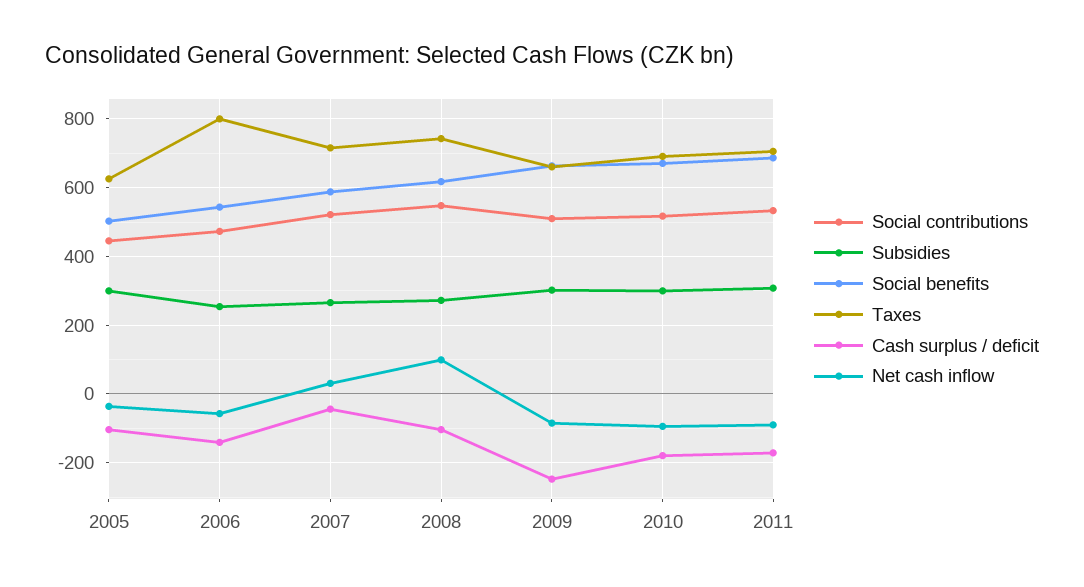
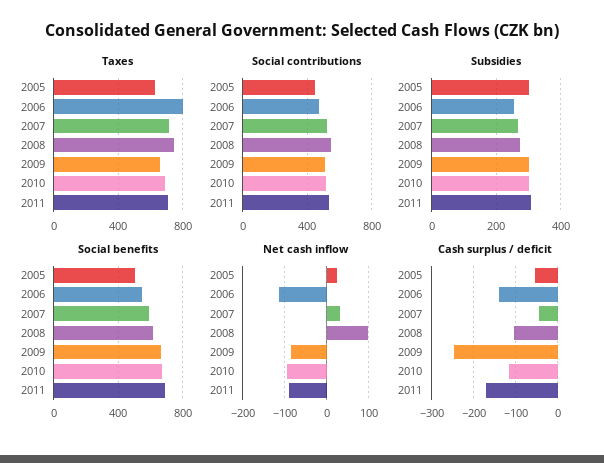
  {
    "Social contributions": {
      "2005": 440,
      "2006": 480,
      "2007": 520,
      "2008": 540,
      "2009": 500,
      "2010": 520,
      "2011": 540
    },
    "Subsidies": {
      "2005": 300,
      "2006": 260,
      "2007": 260,
      "2008": 280,
      "2009": 300,
      "2010": 300,
      "2011": 300
    },
    "Social benefits": {
      "2005": 500,
      "2006": 540,
      "2007": 580,
      "2008": 620,
      "2009": 660,
      "2010": 680,
      "2011": 680
    },
    "Taxes": {
      "2005": 620,
      "2006": 800,
      "2007": 720,
      "2008": 740,
      "2009": 660,
      "2010": 700,
      "2011": 700
    },
    "Cash surplus / deficit": {
-     "2005": -100,
+     "2005": -60,
      "2006": -140,
      "2007": -40,
      "2008": -100,
      "2009": -240,
-     "2010": -180,
+     "2010": -120,
      "2011": -180
    },
    "Net cash inflow": {
-     "2005": -40,
+     "2005": 20,
-     "2006": -60,
+     "2006": -120,
      "2007": 40,
      "2008": 100,
      "2009": -80,
      "2010": -100,
      "2011": -80
    }
  }

